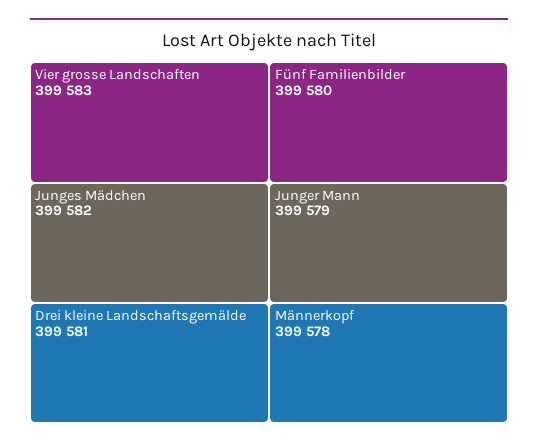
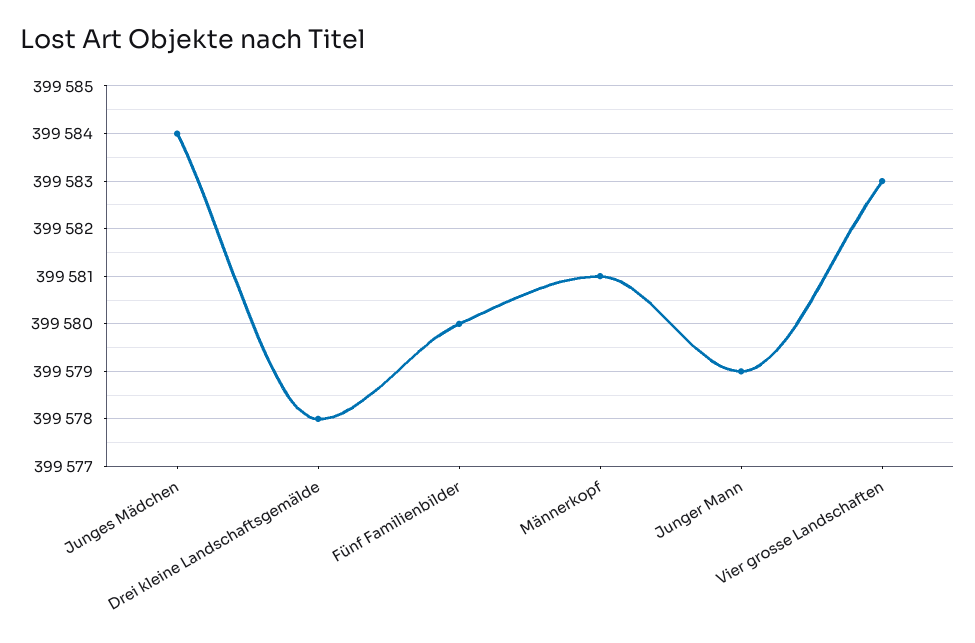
  {
    "Vier grosse Landschaften": 399583,
-   "Junges Mädchen": 399582,
+   "Junges Mädchen": 399584,
-   "Drei kleine Landschaftsgemälde": 399581,
+   "Drei kleine Landschaftsgemälde": 399578,
    "Fünf Familienbilder": 399580,
    "Junger Mann": 399579,
-   "Männerkopf": 399578
+   "Männerkopf": 399581
  }

